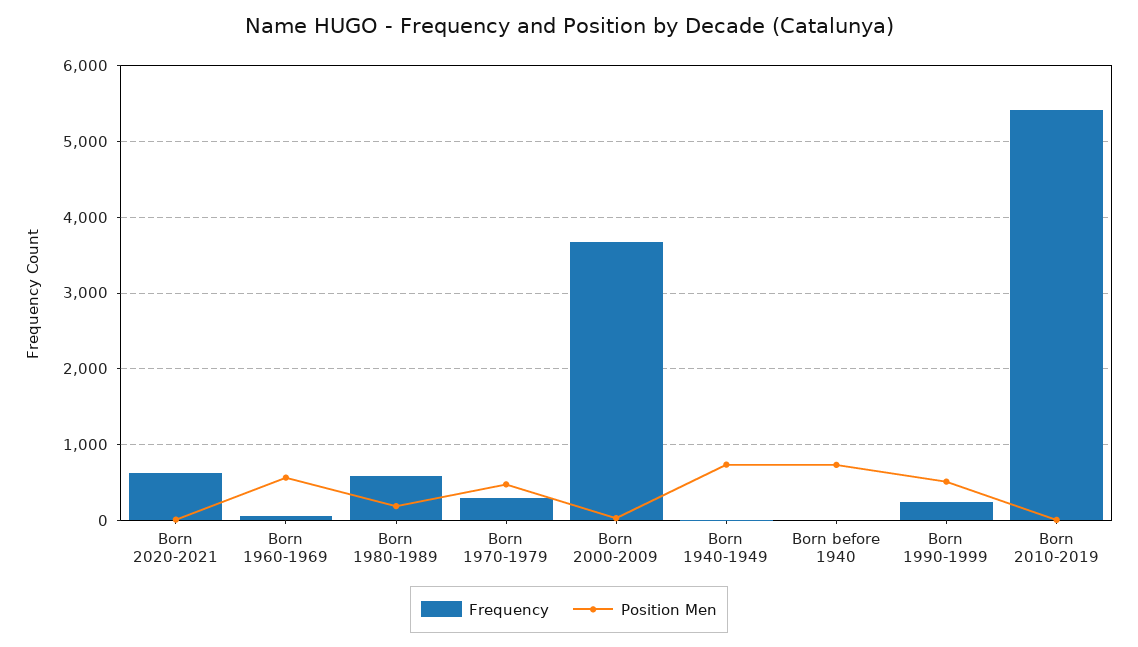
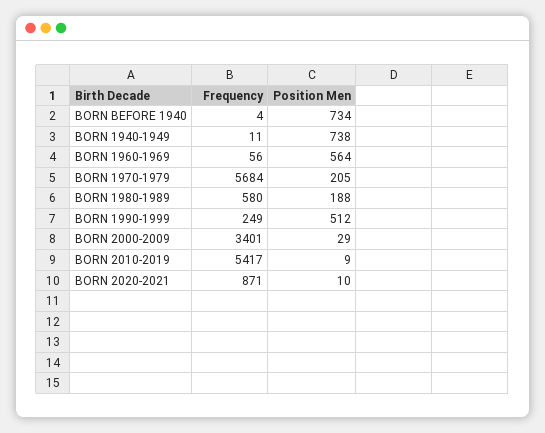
  {
    "Frequency": {
-     "Born 2020-2021": 600,
+     "Born 2020-2021": 871,
      "Born 1960-1969": 56,
      "Born 1980-1989": 580,
-     "Born 1970-1979": 300,
+     "Born 1970-1979": 5684,
-     "Born 2000-2009": 3700,
+     "Born 2000-2009": 3401,
      "Born 1940-1949": 11,
      "Born before 1940": 4,
      "Born 1990-1999": 249,
      "Born 2010-2019": 5417
    },
    "Position Men": {
      "Born 2020-2021": 10,
      "Born 1960-1969": 564,
      "Born 1980-1989": 188,
-     "Born 1970-1979": 500,
+     "Born 1970-1979": 205,
      "Born 2000-2009": 29,
      "Born 1940-1949": 738,
      "Born before 1940": 734,
      "Born 1990-1999": 512,
      "Born 2010-2019": 9
    }
  }

